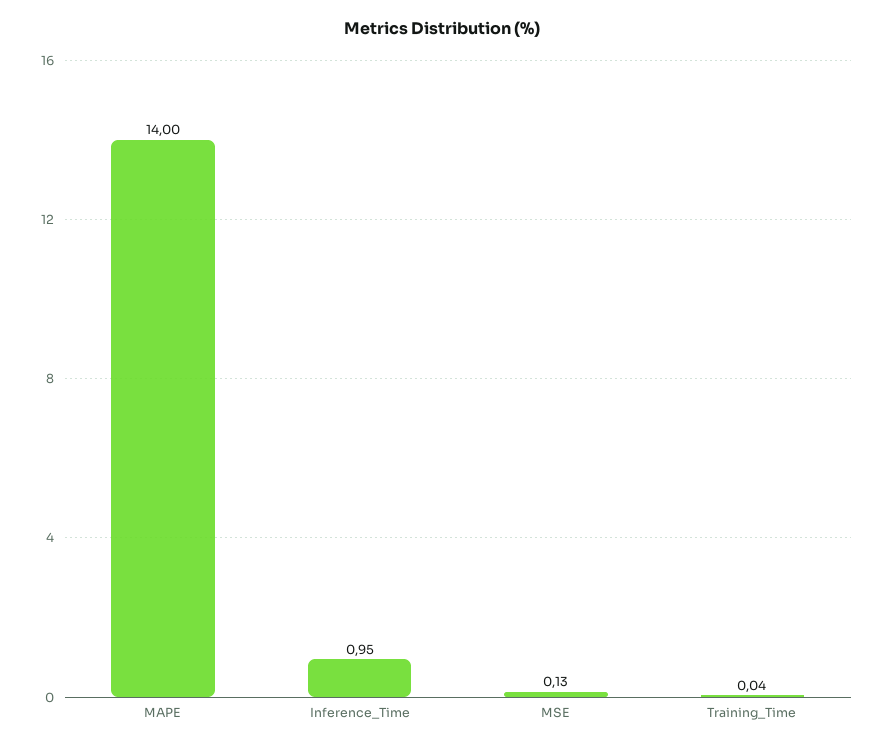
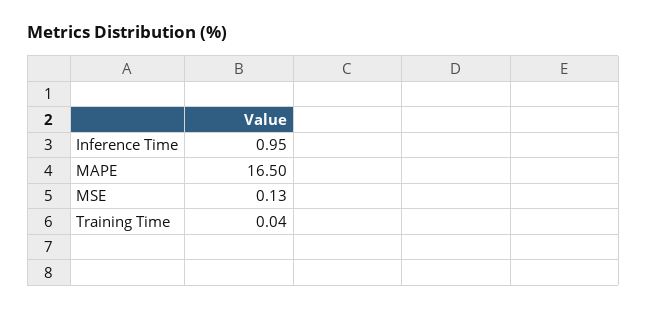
  {
-   "MAPE": 14,
+   "MAPE": 16.5,
    "Inference_Time": 0.95,
    "MSE": 0.13,
    "Training_Time": 0.04
  }

